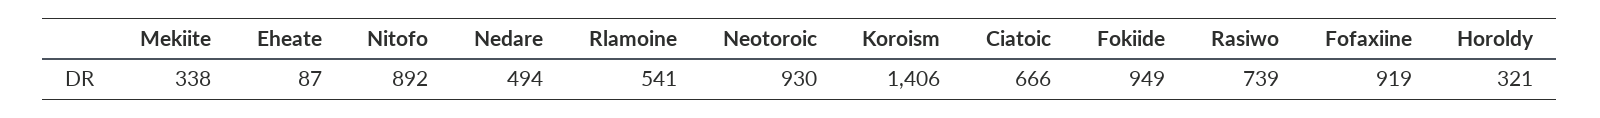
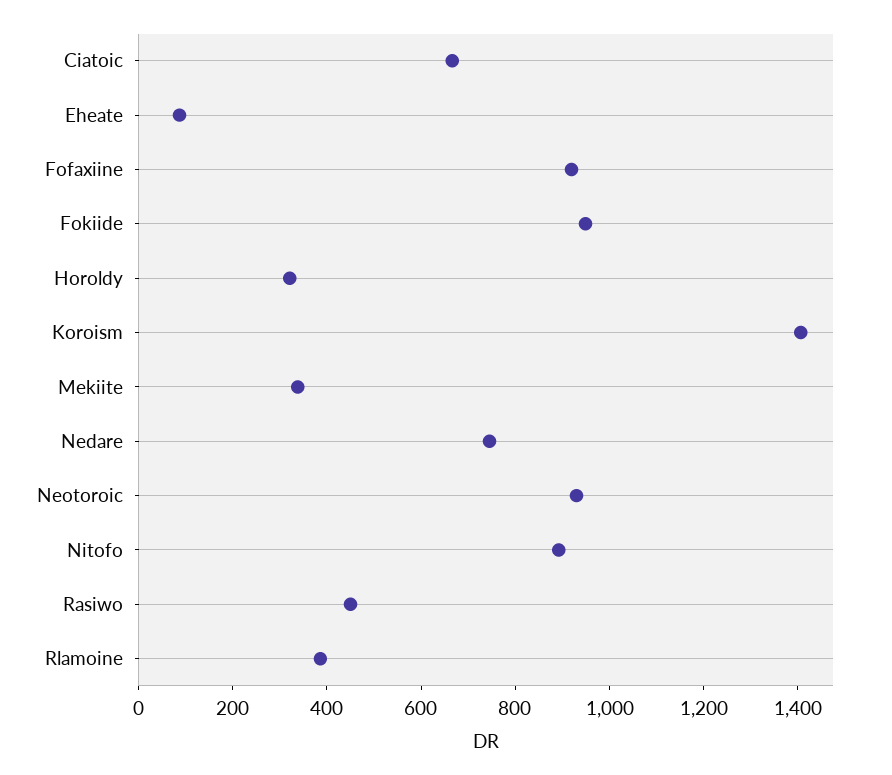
  {
    "Mekiite": 338,
    "Eheate": 87,
    "Nitofo": 892,
-   "Nedare": 494,
+   "Nedare": 750,
-   "Rlamoine": 541,
+   "Rlamoine": 400,
    "Neotoroic": 930,
    "Koroism": 1406,
    "Ciatoic": 666,
    "Fokiide": 949,
-   "Rasiwo": 739,
+   "Rasiwo": 450,
    "Fofaxiine": 919,
    "Horoldy": 321
  }

